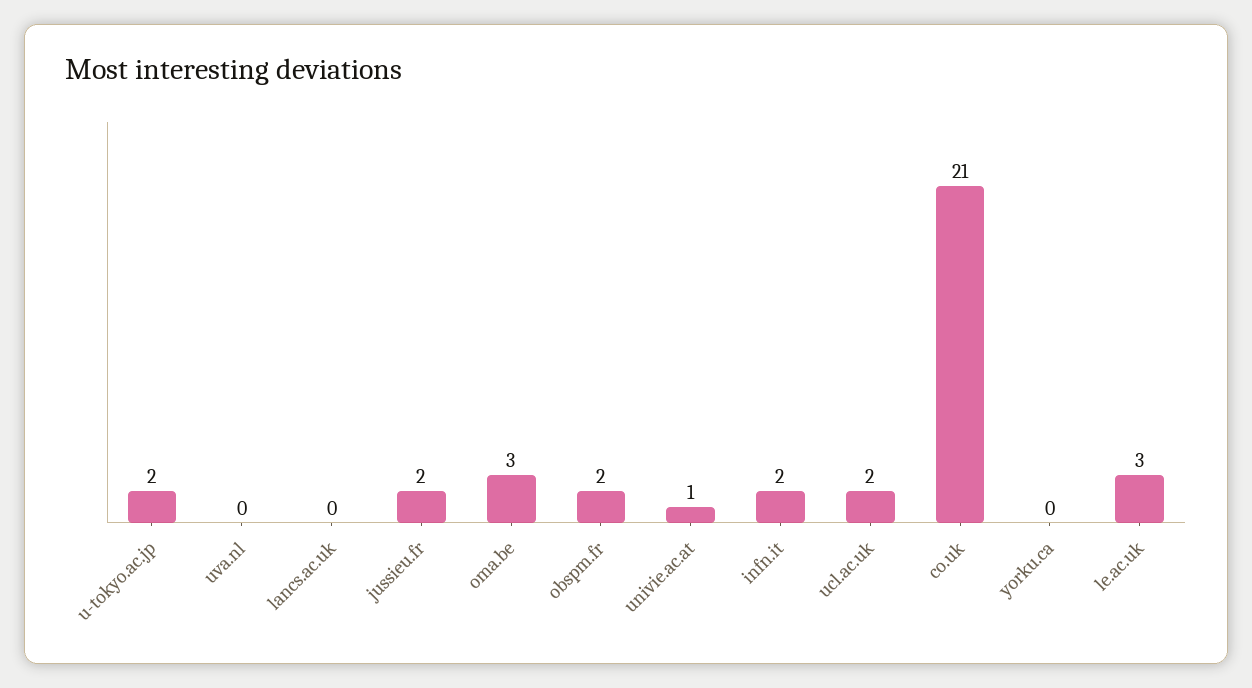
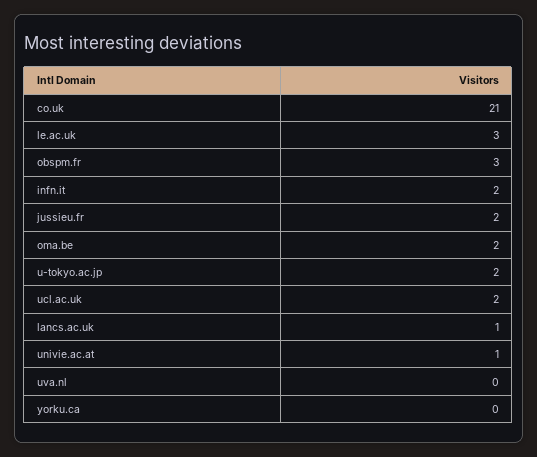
  {
    "u-tokyo.ac.jp": 2,
    "uva.nl": 0,
-   "lancs.ac.uk": 0,
+   "lancs.ac.uk": 1,
    "jussieu.fr": 2,
-   "oma.be": 3,
+   "oma.be": 2,
-   "obspm.fr": 2,
+   "obspm.fr": 3,
    "univie.ac.at": 1,
    "infn.it": 2,
    "ucl.ac.uk": 2,
    "co.uk": 21,
    "yorku.ca": 0,
    "le.ac.uk": 3
  }

